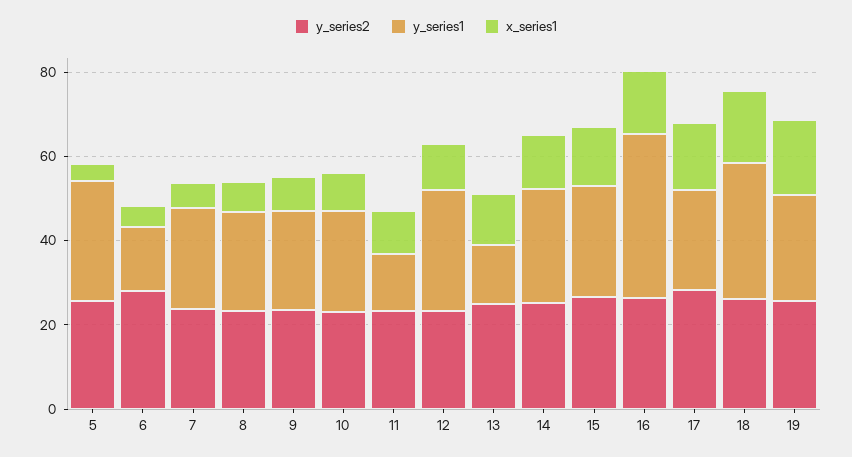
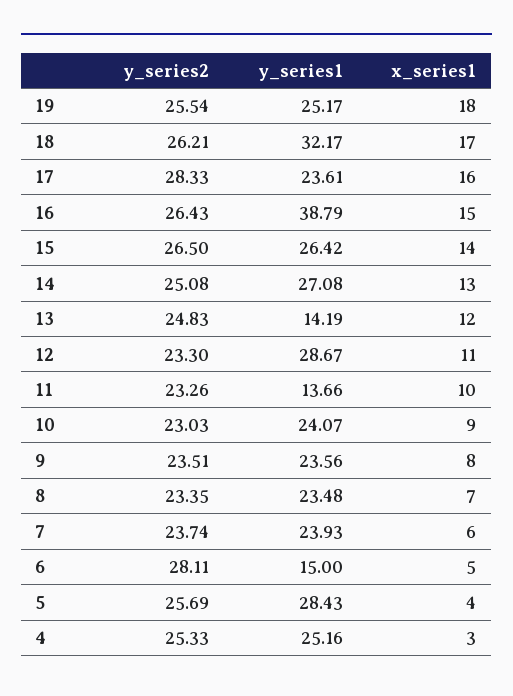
  {
    "y_series2": {
      "5": 25.69,
      "6": 28.11,
      "7": 23.74,
      "8": 23.35,
      "9": 23.51,
      "10": 23.03,
      "11": 23.26,
      "12": 23.3,
      "13": 24.83,
      "14": 25.08,
      "15": 26.5,
      "16": 26.43,
      "17": 28.33,
      "18": 26.21,
-     "19": 25.54
+     "19": 25.54,
+     "4": 25.33
    },
    "y_series1": {
      "5": 28.43,
      "6": 15,
      "7": 23.93,
      "8": 23.48,
      "9": 23.56,
      "10": 24.07,
      "11": 13.66,
      "12": 28.67,
      "13": 14.19,
      "14": 27.08,
      "15": 26.42,
      "16": 38.79,
      "17": 23.61,
      "18": 32.17,
-     "19": 25.17
+     "19": 25.17,
+     "4": 25.16
    },
    "x_series1": {
      "5": 4,
      "6": 5,
      "7": 6,
      "8": 7,
      "9": 8,
      "10": 9,
      "11": 10,
      "12": 11,
      "13": 12,
      "14": 13,
      "15": 14,
      "16": 15,
      "17": 16,
      "18": 17,
-     "19": 18
+     "19": 18,
+     "4": 3
    }
  }

